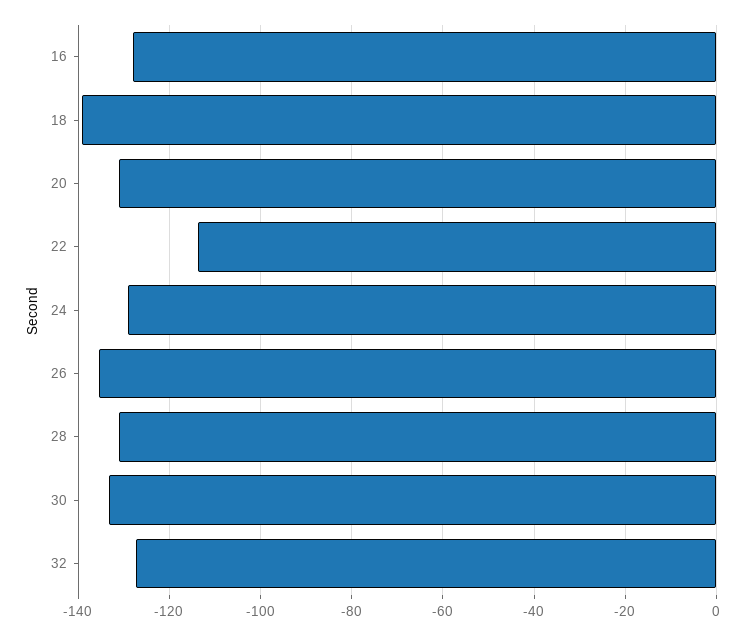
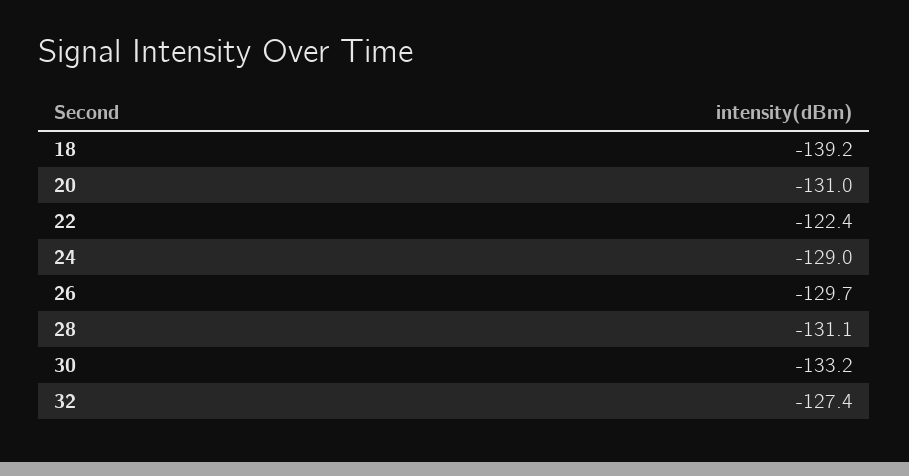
  {
-   "16": -128,
    "18": -139.2,
    "20": -131,
-   "22": -114,
+   "22": -122.4,
    "24": -129,
-   "26": -136,
+   "26": -129.7,
    "28": -131.1,
    "30": -133.2,
    "32": -127.4
  }

